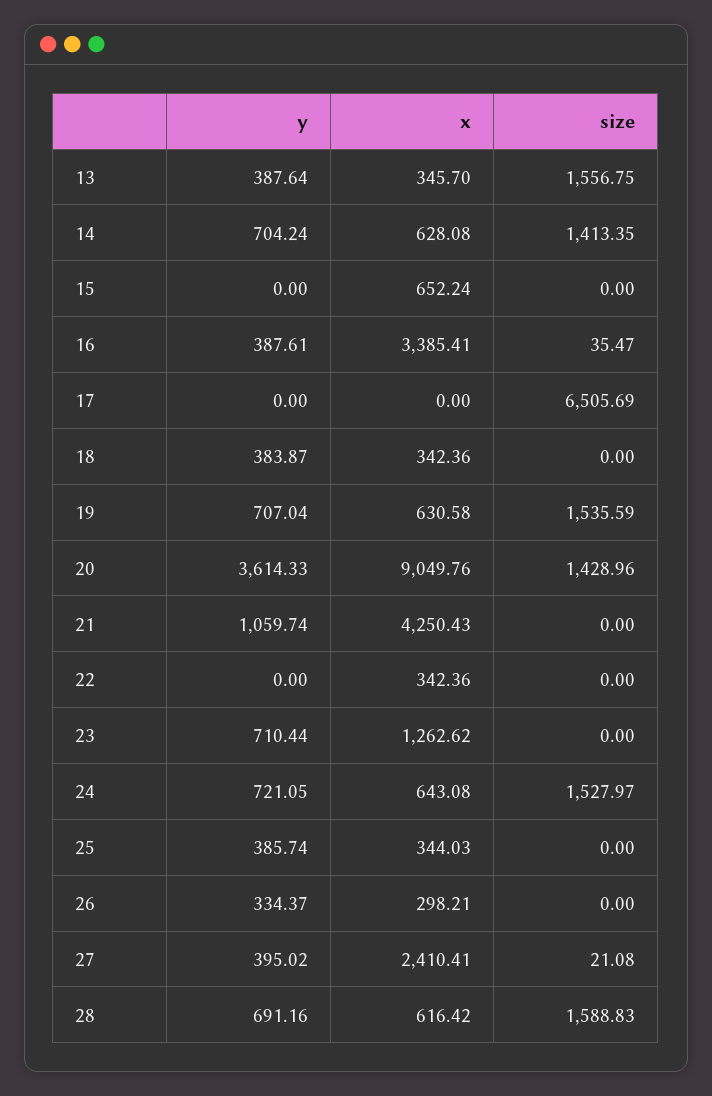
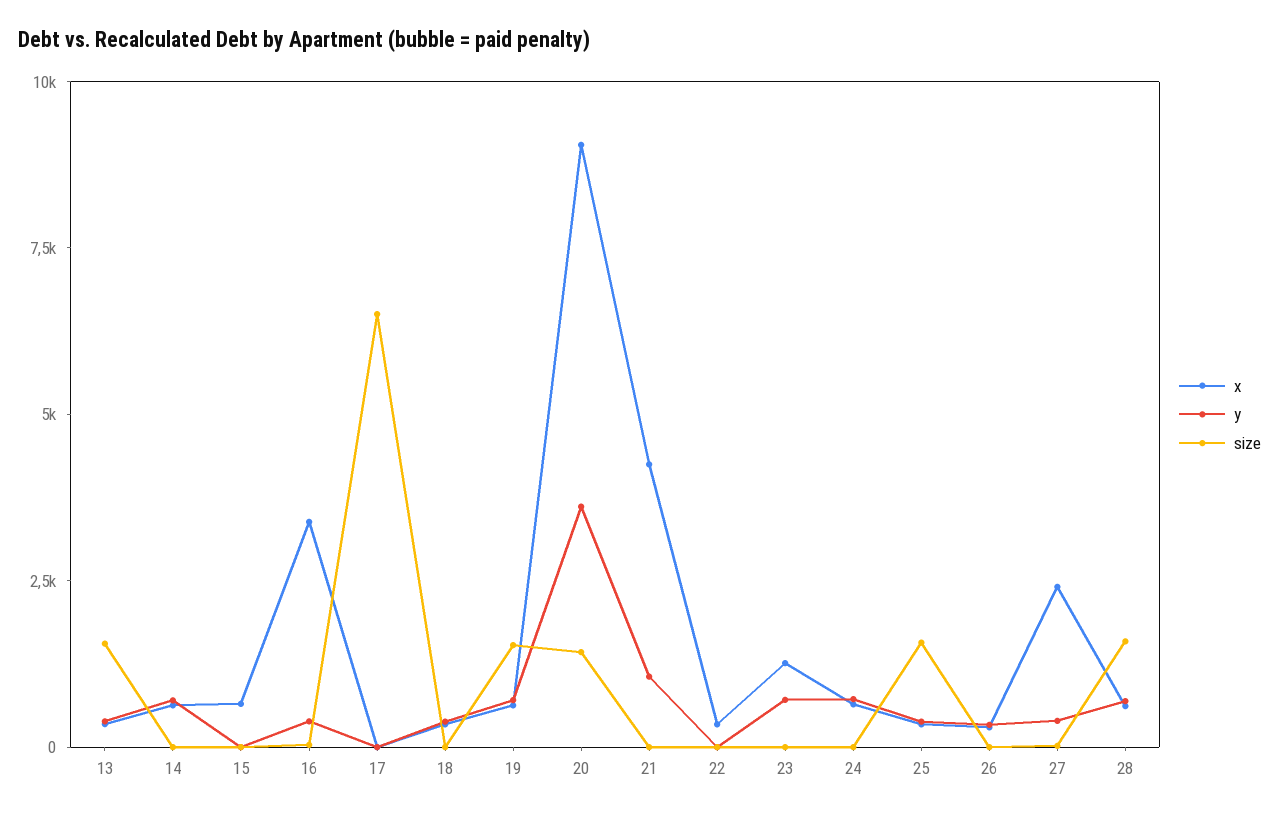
  {
    "y": {
      "13": 387.64,
      "14": 704.24,
      "15": 0,
      "16": 387.61,
      "17": 0,
      "18": 383.87,
      "19": 707.04,
      "20": 3614.33,
      "21": 1059.74,
      "22": 0,
      "23": 710.44,
      "24": 721.05,
      "25": 385.74,
      "26": 334.37,
      "27": 395.02,
      "28": 691.16
    },
    "x": {
      "13": 345.7,
      "14": 628.08,
      "15": 652.24,
      "16": 3385.41,
      "17": 0,
      "18": 342.36,
      "19": 630.58,
      "20": 9049.76,
      "21": 4250.43,
      "22": 342.36,
      "23": 1262.62,
      "24": 643.08,
      "25": 344.03,
      "26": 298.21,
      "27": 2410.41,
      "28": 616.42
    },
    "size": {
      "13": 1556.75,
-     "14": 1413.35,
+     "14": 0,
      "15": 0,
      "16": 35.47,
      "17": 6505.69,
      "18": 0,
      "19": 1535.59,
      "20": 1428.96,
      "21": 0,
      "22": 0,
      "23": 0,
-     "24": 1527.97,
+     "24": 0,
-     "25": 0,
+     "25": 1500,
      "26": 0,
      "27": 21.08,
      "28": 1588.83
    }
  }

